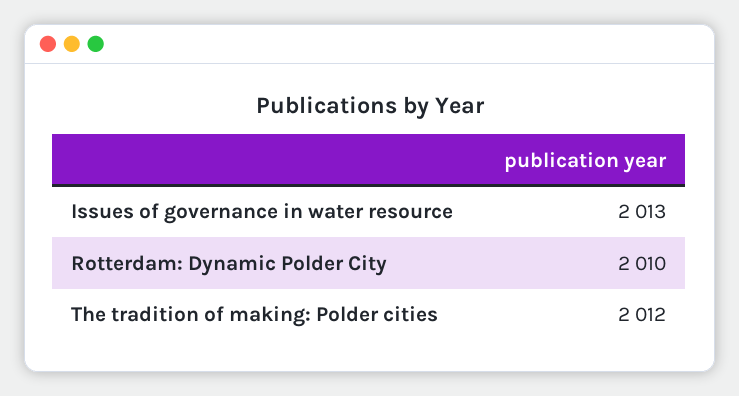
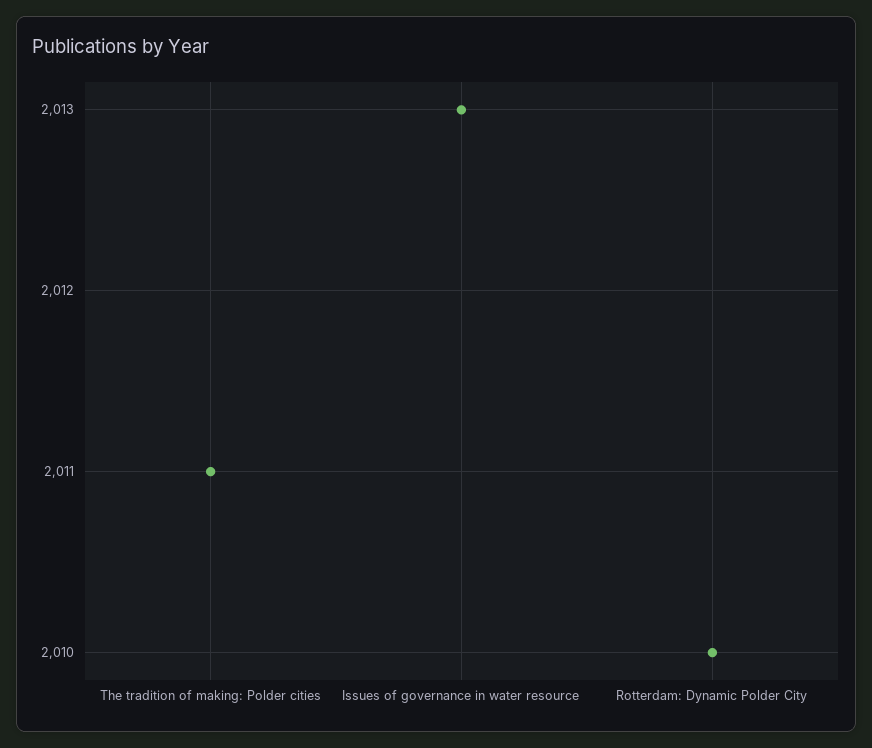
  {
    "Issues of governance in water resource": 2013,
    "Rotterdam: Dynamic Polder City": 2010,
-   "The tradition of making: Polder cities": 2012
+   "The tradition of making: Polder cities": 2011
  }

